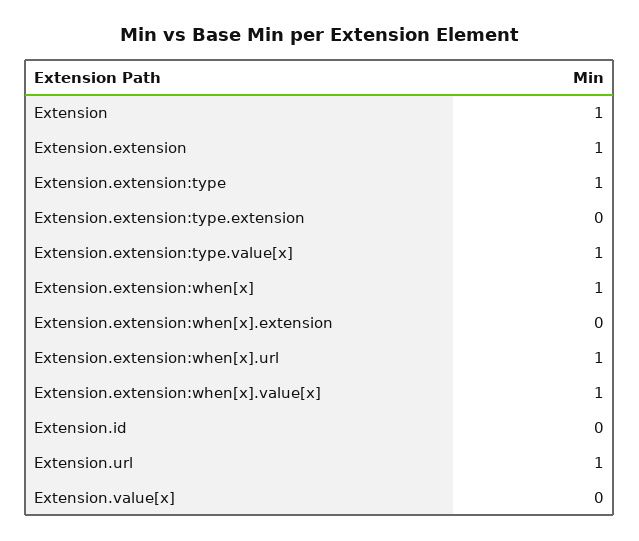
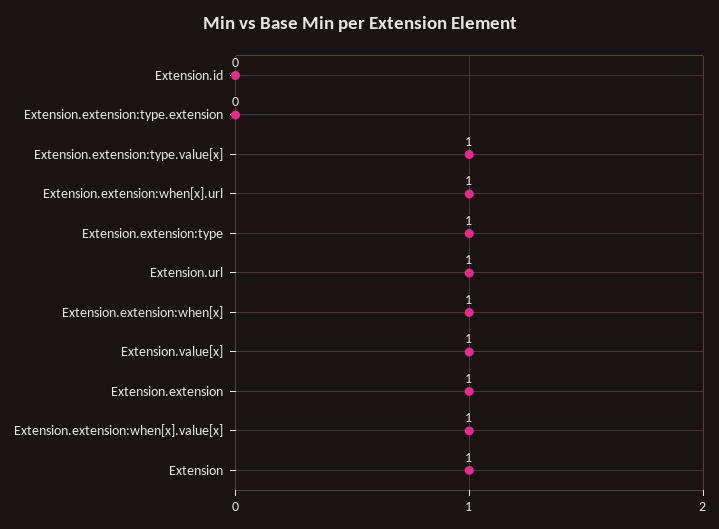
  {
    "Extension": 1,
    "Extension.extension": 1,
    "Extension.extension:type": 1,
    "Extension.extension:type.extension": 0,
    "Extension.extension:type.value[x]": 1,
    "Extension.extension:when[x]": 1,
-   "Extension.extension:when[x].extension": 0,
    "Extension.extension:when[x].url": 1,
    "Extension.extension:when[x].value[x]": 1,
    "Extension.id": 0,
    "Extension.url": 1,
-   "Extension.value[x]": 0
+   "Extension.value[x]": 1
  }

